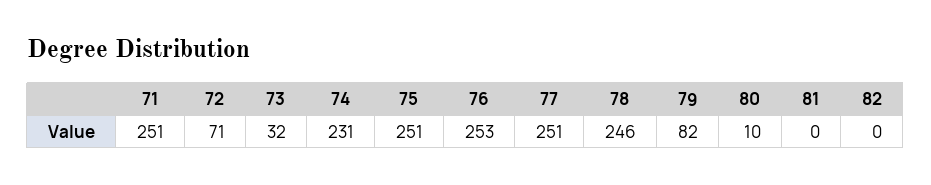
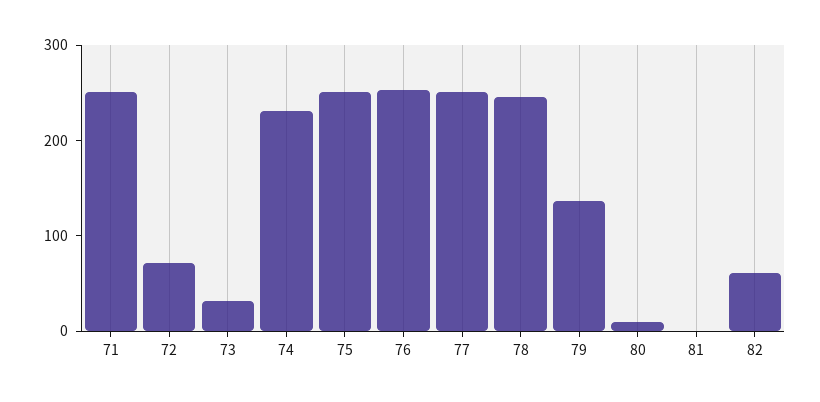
  {
    "71": 251,
    "72": 71,
    "73": 32,
    "74": 231,
    "75": 251,
    "76": 253,
    "77": 251,
    "78": 246,
-   "79": 82,
+   "79": 140,
    "80": 10,
    "81": 0,
-   "82": 0
+   "82": 60
  }

